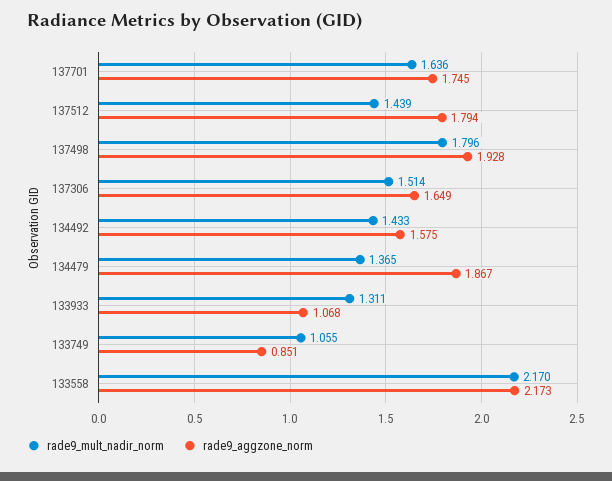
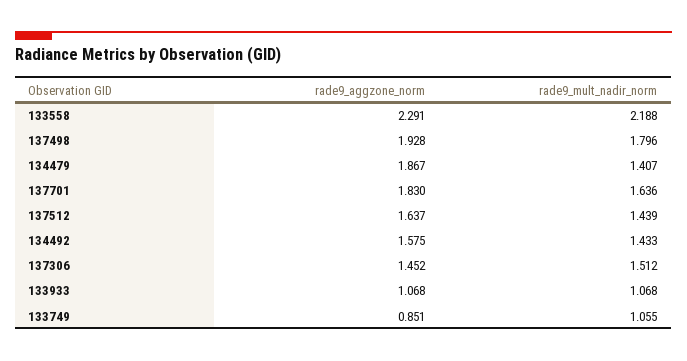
  {
    "rade9_mult_nadir_norm": {
      "137701": 1.636,
      "137512": 1.439,
      "137498": 1.796,
-     "137306": 1.514,
+     "137306": 1.512,
      "134492": 1.433,
-     "134479": 1.365,
+     "134479": 1.407,
-     "133933": 1.311,
+     "133933": 1.068,
      "133749": 1.055,
-     "133558": 2.17
+     "133558": 2.188
    },
    "rade9_aggzone_norm": {
-     "137701": 1.745,
+     "137701": 1.83,
-     "137512": 1.794,
+     "137512": 1.637,
      "137498": 1.928,
-     "137306": 1.649,
+     "137306": 1.452,
      "134492": 1.575,
      "134479": 1.867,
      "133933": 1.068,
      "133749": 0.851,
-     "133558": 2.173
+     "133558": 2.291
    }
  }

